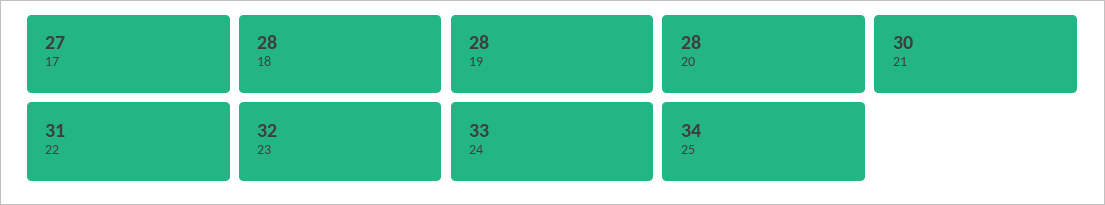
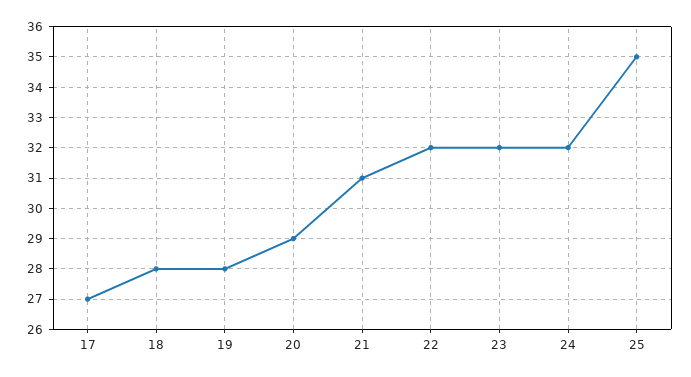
  {
    "17": 27,
    "18": 28,
    "19": 28,
-   "20": 28,
+   "20": 29,
-   "21": 30,
+   "21": 31,
-   "22": 31,
+   "22": 32,
    "23": 32,
-   "24": 33,
+   "24": 32,
-   "25": 34
+   "25": 35
  }

